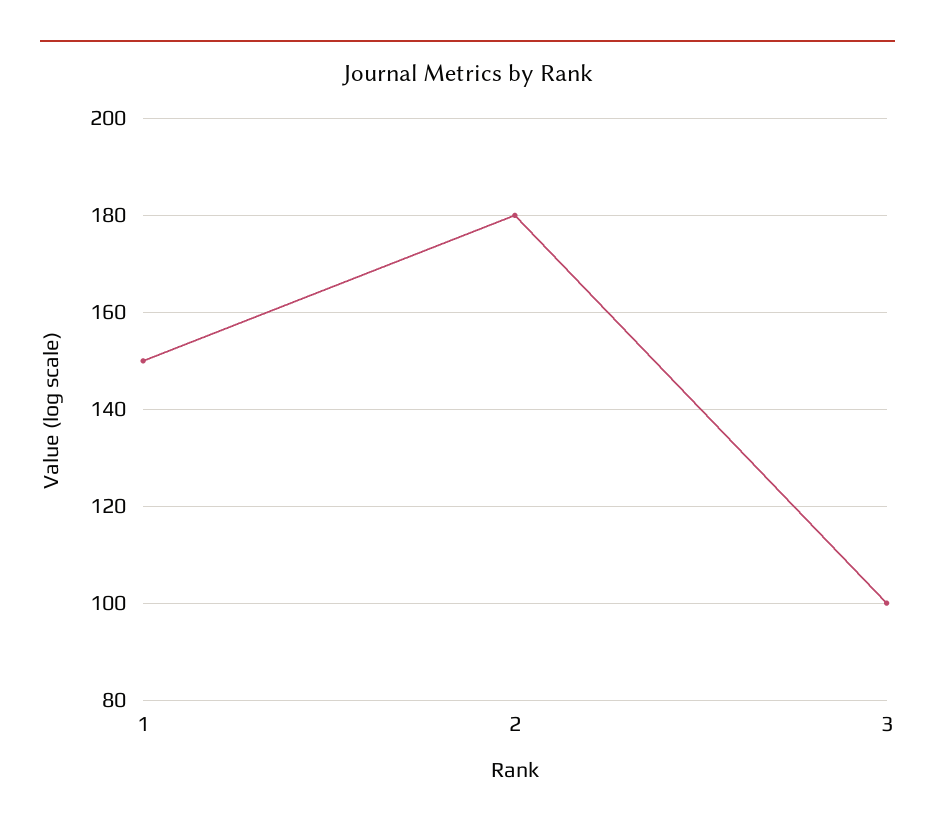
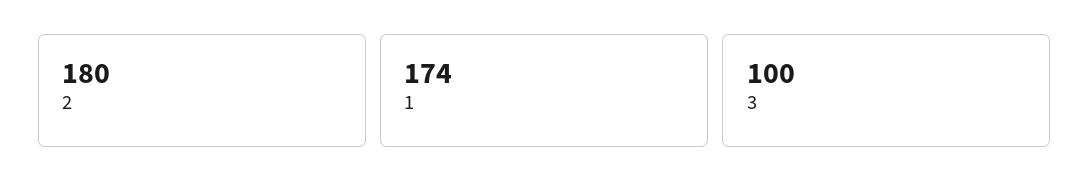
  {
-   "1": 150,
+   "1": 174,
    "2": 180,
    "3": 100
  }

